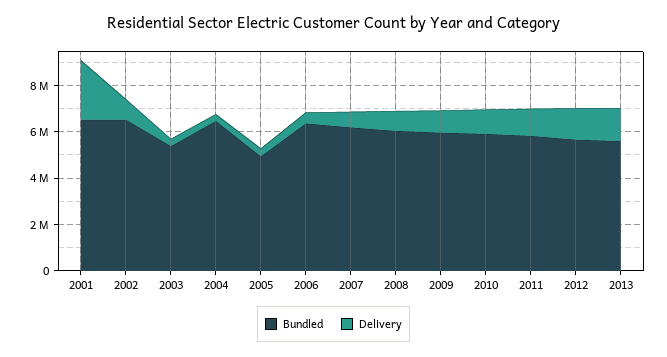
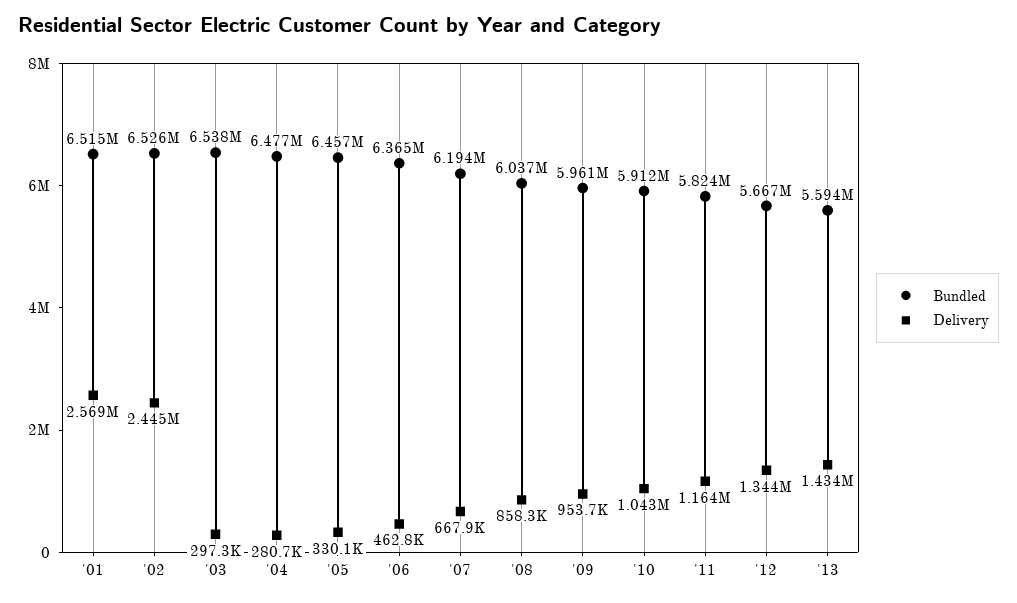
  {
    "Bundled": {
      "2001": 6515000,
      "2002": 6526000,
-     "2003": 5500000,
+     "2003": 6538000,
      "2004": 6477000,
-     "2005": 5000000,
+     "2005": 6457000,
      "2006": 6365000,
      "2007": 6194000,
      "2008": 6037000,
      "2009": 5961000,
      "2010": 5912000,
      "2011": 5824000,
      "2012": 5667000,
      "2013": 5594000
    },
    "Delivery": {
      "2001": 2569000,
-     "2002": 1000000,
+     "2002": 2445000,
      "2003": 297300,
      "2004": 280700,
      "2005": 330100,
      "2006": 462800,
      "2007": 667900,
      "2008": 858300,
      "2009": 953700,
      "2010": 1043000,
      "2011": 1164000,
      "2012": 1344000,
      "2013": 1434000
    }
  }

